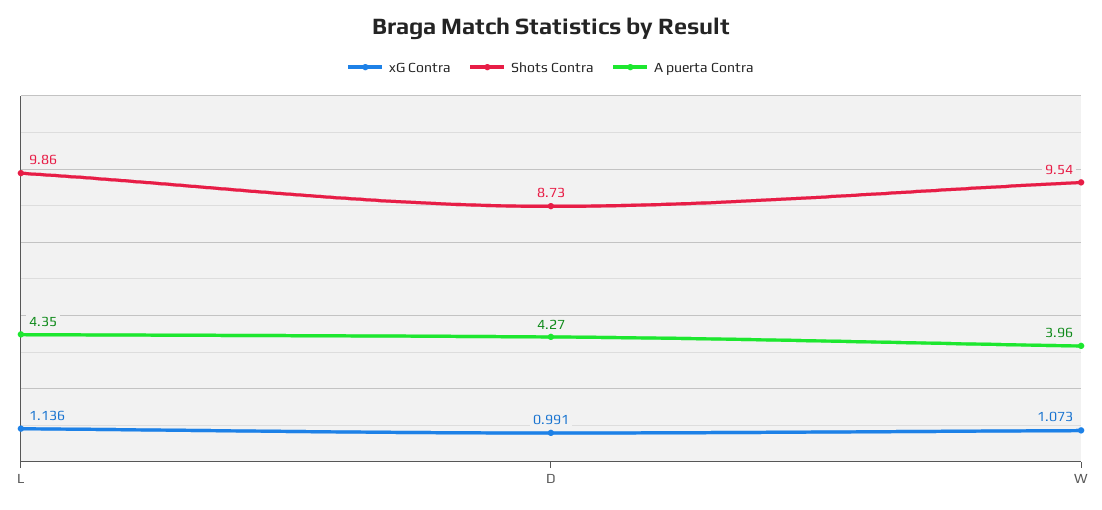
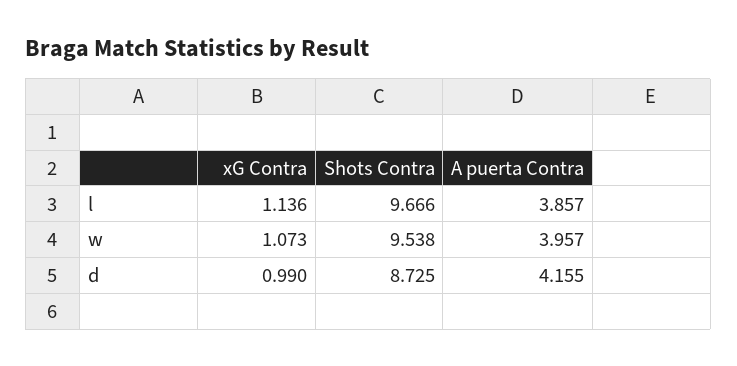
  {
    "xG Contra": {
      "L": 1.136,
-     "D": 0.991,
+     "D": 0.99,
      "W": 1.073
    },
    "Shots Contra": {
-     "L": 9.86,
+     "L": 9.666,
      "D": 8.725,
      "W": 9.538
    },
    "A puerta Contra": {
-     "L": 4.35,
+     "L": 3.857,
-     "D": 4.27,
+     "D": 4.155,
      "W": 3.957
    }
  }

